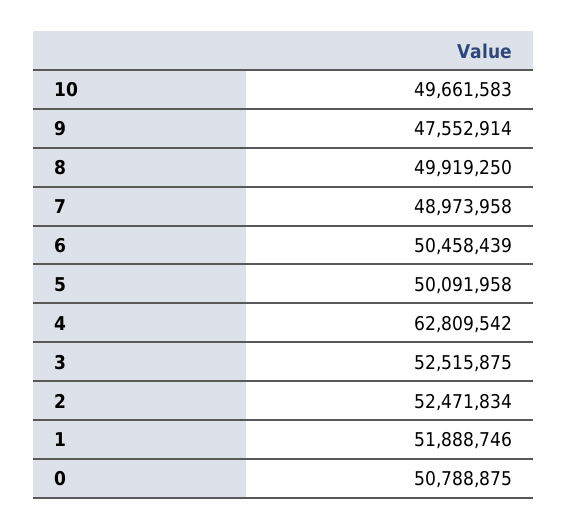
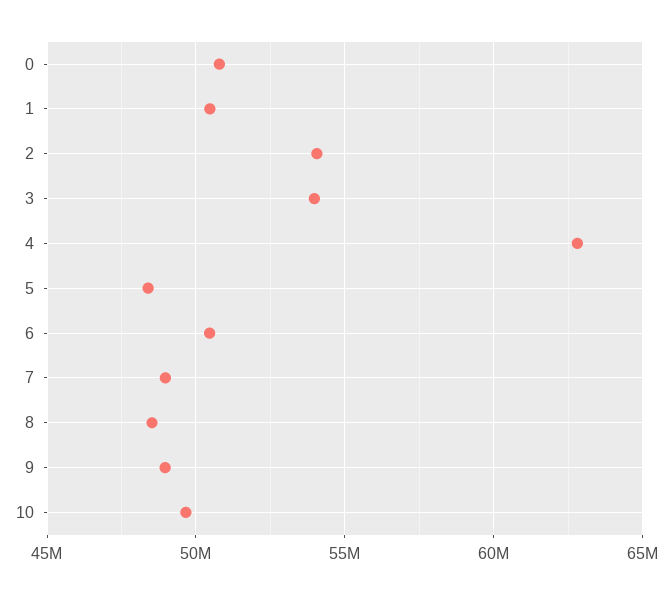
  {
    "10": 49661583,
-   "9": 47552914,
+   "9": 49000000,
-   "8": 49919250,
+   "8": 48500000,
    "7": 48973958,
    "6": 50458439,
-   "5": 50091958,
+   "5": 48500000,
    "4": 62809542,
-   "3": 52515875,
+   "3": 54000000,
-   "2": 52471834,
+   "2": 54000000,
-   "1": 51888746,
+   "1": 50500000,
    "0": 50788875
  }

